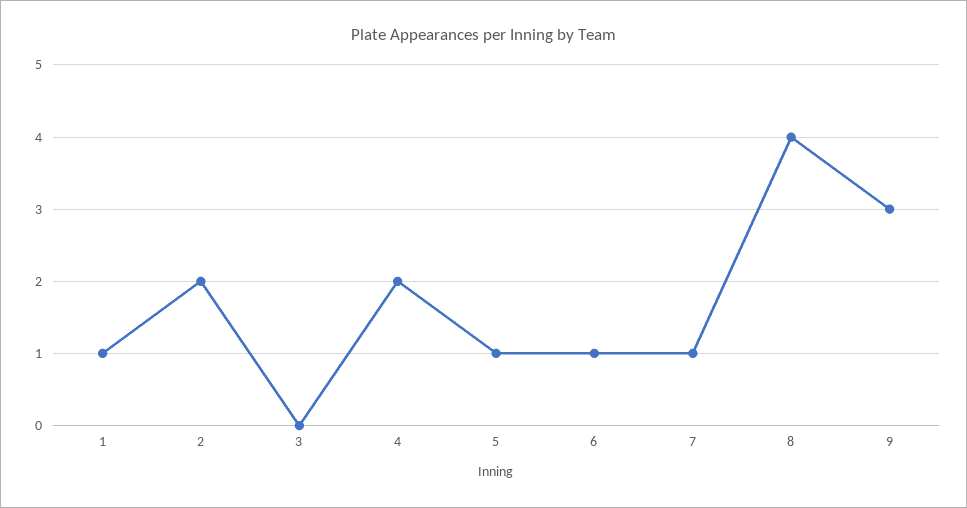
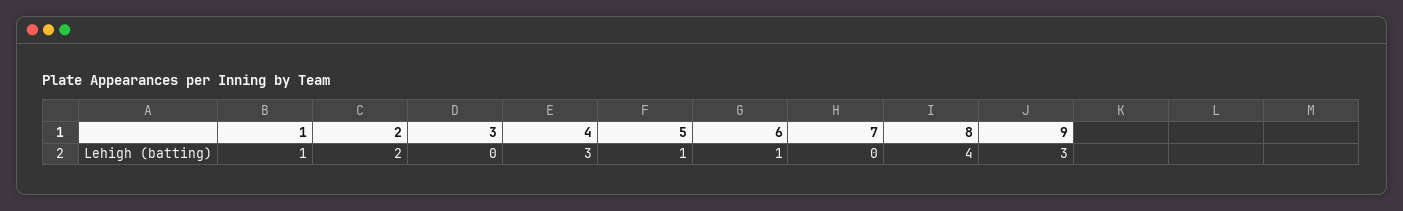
  {
    "1": 1,
    "2": 2,
    "3": 0,
-   "4": 2,
+   "4": 3,
    "5": 1,
    "6": 1,
-   "7": 1,
+   "7": 0,
    "8": 4,
    "9": 3
  }

